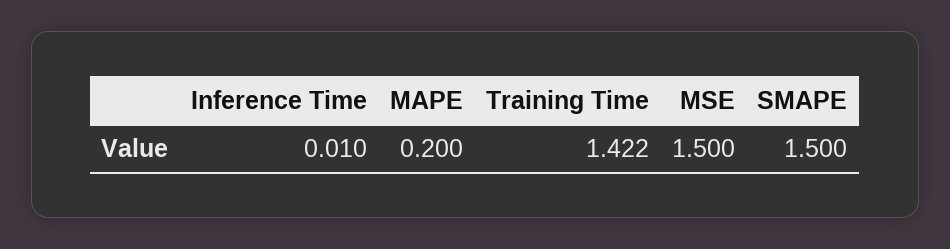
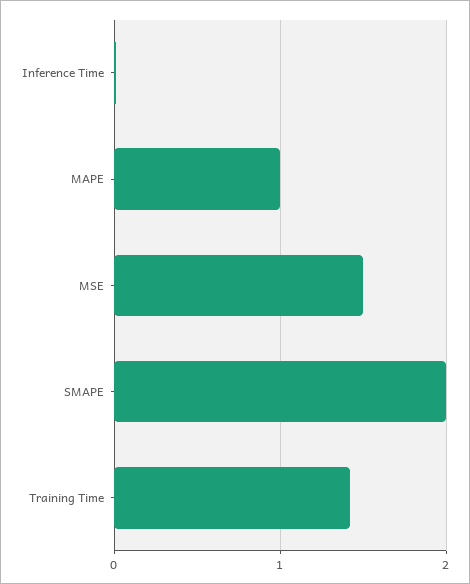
  {
    "Inference Time": 0.01,
-   "MAPE": 0.2,
+   "MAPE": 1,
    "Training Time": 1.422,
    "MSE": 1.5,
-   "SMAPE": 1.5
+   "SMAPE": 2
  }

